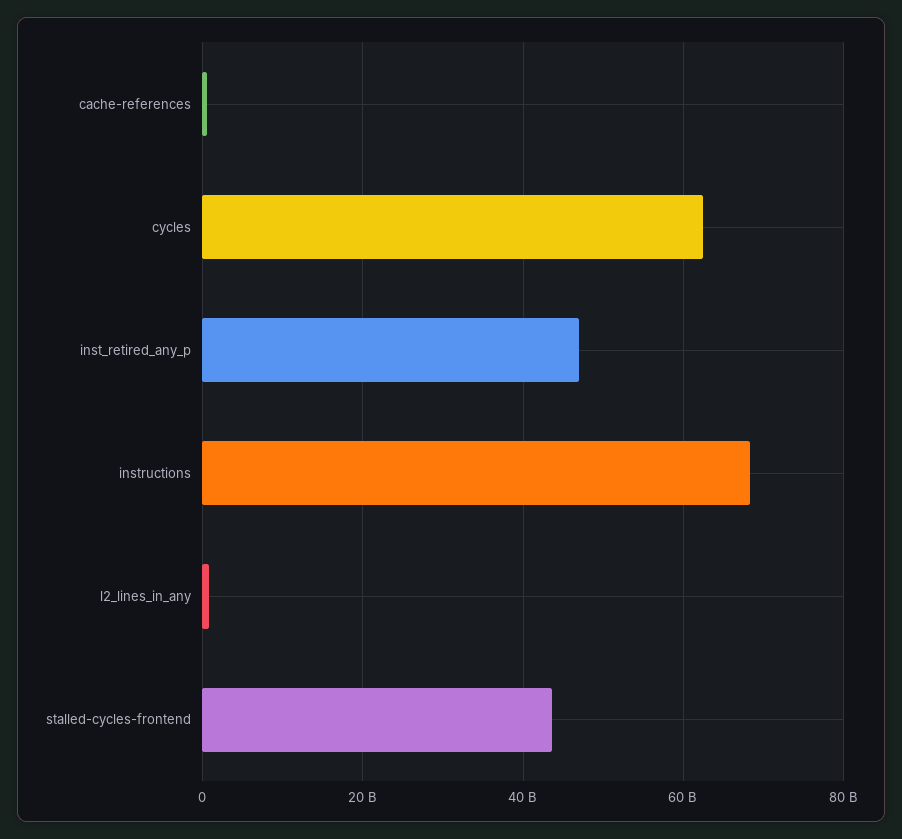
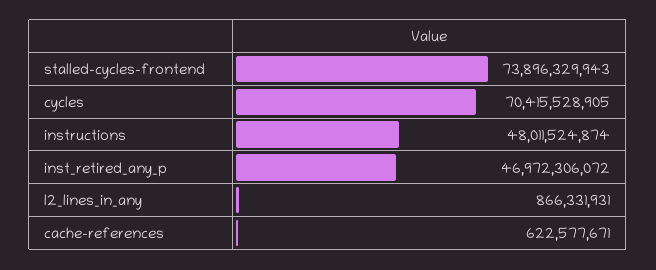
  {
    "cache-references": 622577671,
-   "cycles": 62000000000,
+   "cycles": 70415528905,
    "inst_retired_any_p": 46972306072,
-   "instructions": 68000000000,
+   "instructions": 48011524874,
    "l2_lines_in_any": 866331931,
-   "stalled-cycles-frontend": 44000000000
+   "stalled-cycles-frontend": 73896329943
  }

